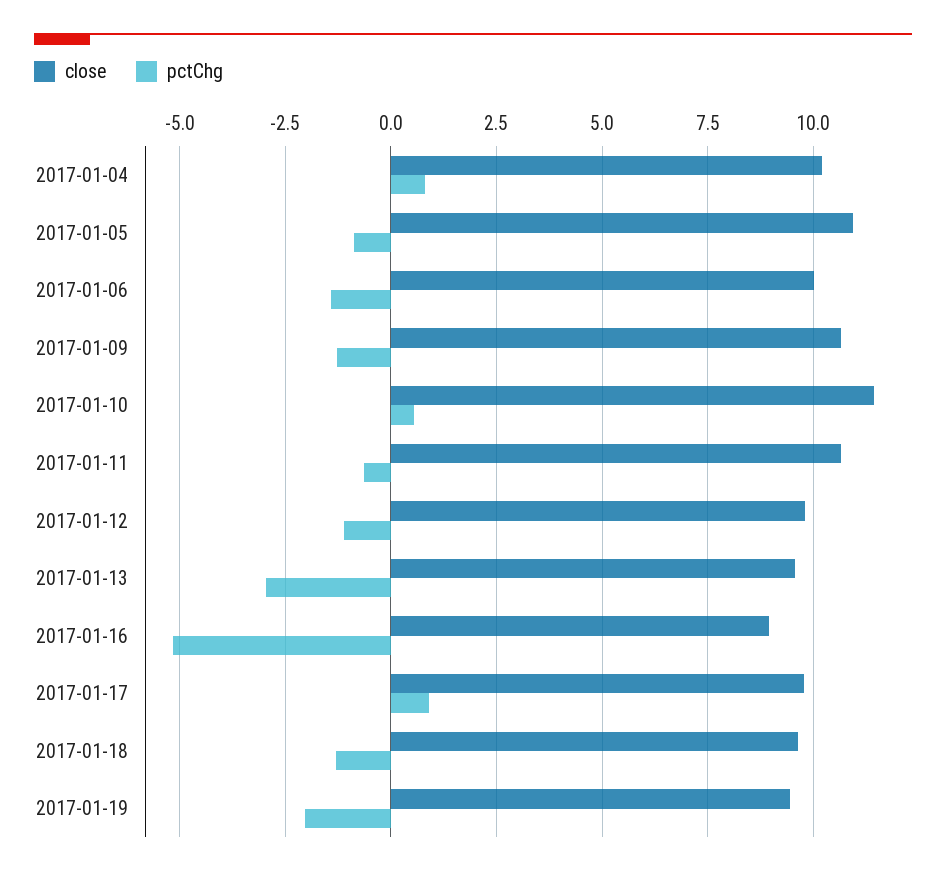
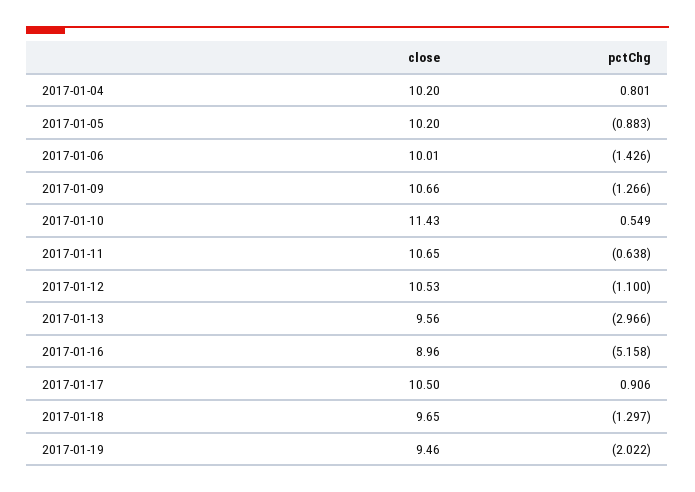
  {
    "close": {
      "2017-01-04": 10.2,
-     "2017-01-05": 11,
+     "2017-01-05": 10.2,
      "2017-01-06": 10.01,
      "2017-01-09": 10.66,
      "2017-01-10": 11.43,
      "2017-01-11": 10.65,
-     "2017-01-12": 9.75,
+     "2017-01-12": 10.53,
      "2017-01-13": 9.56,
      "2017-01-16": 8.96,
-     "2017-01-17": 9.75,
+     "2017-01-17": 10.5,
      "2017-01-18": 9.65,
      "2017-01-19": 9.46
    },
    "pctChg": {
      "2017-01-04": 0.801,
      "2017-01-05": -0.883,
      "2017-01-06": -1.426,
      "2017-01-09": -1.266,
      "2017-01-10": 0.549,
      "2017-01-11": -0.638,
      "2017-01-12": -1.1,
      "2017-01-13": -2.966,
      "2017-01-16": -5.158,
      "2017-01-17": 0.906,
      "2017-01-18": -1.297,
      "2017-01-19": -2.022
    }
  }

